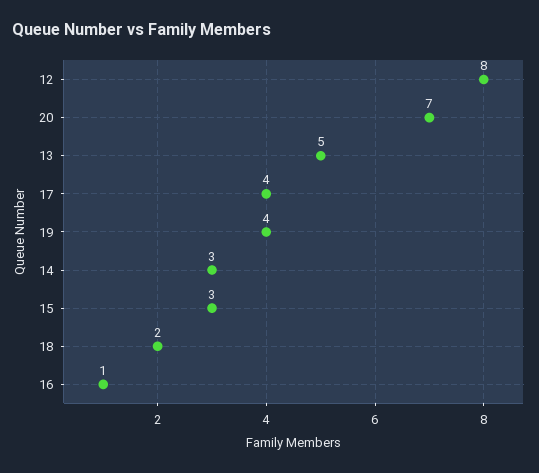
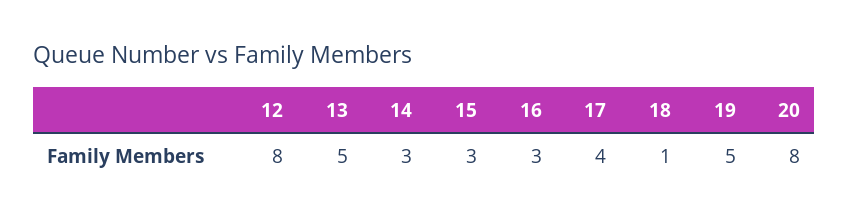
  {
    "12": 8,
-   "20": 7,
+   "20": 8,
    "13": 5,
    "17": 4,
-   "19": 4,
+   "19": 5,
    "14": 3,
    "15": 3,
-   "18": 2,
+   "18": 1,
-   "16": 1
+   "16": 3
  }

